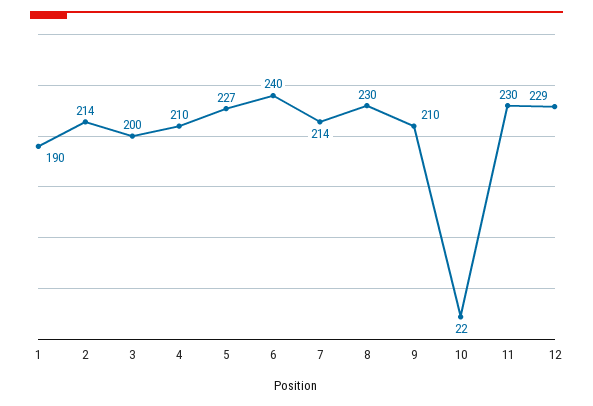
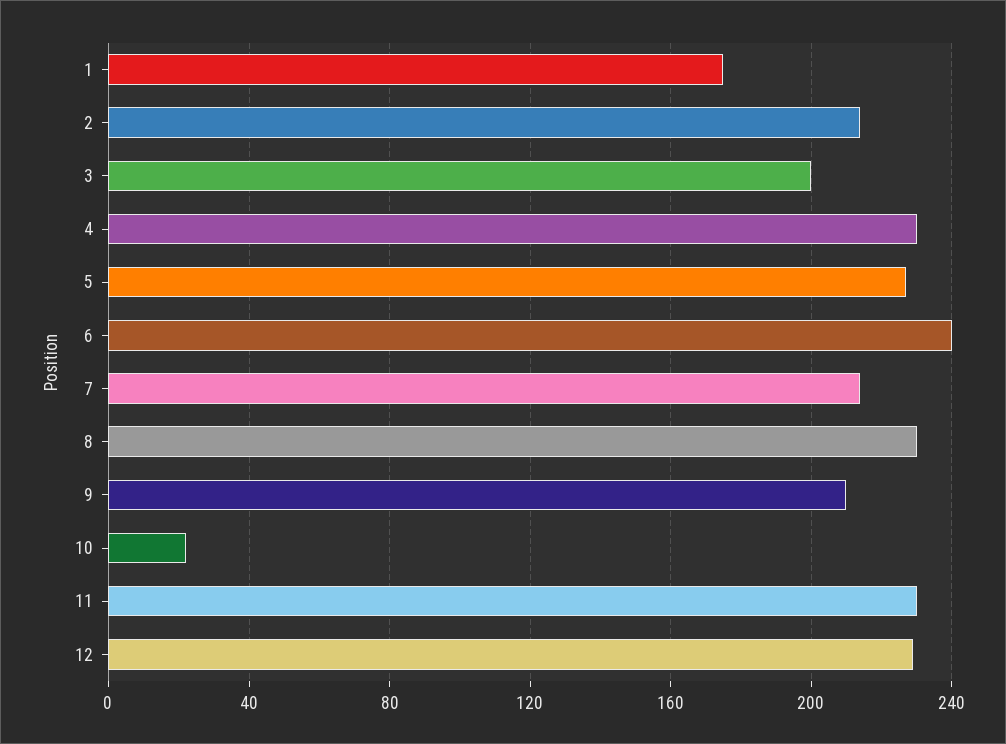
  {
-   "1": 190,
+   "1": 175,
    "2": 214,
    "3": 200,
-   "4": 210,
+   "4": 230,
    "5": 227,
    "6": 240,
    "7": 214,
    "8": 230,
    "9": 210,
    "10": 22,
    "11": 230,
    "12": 229
  }

